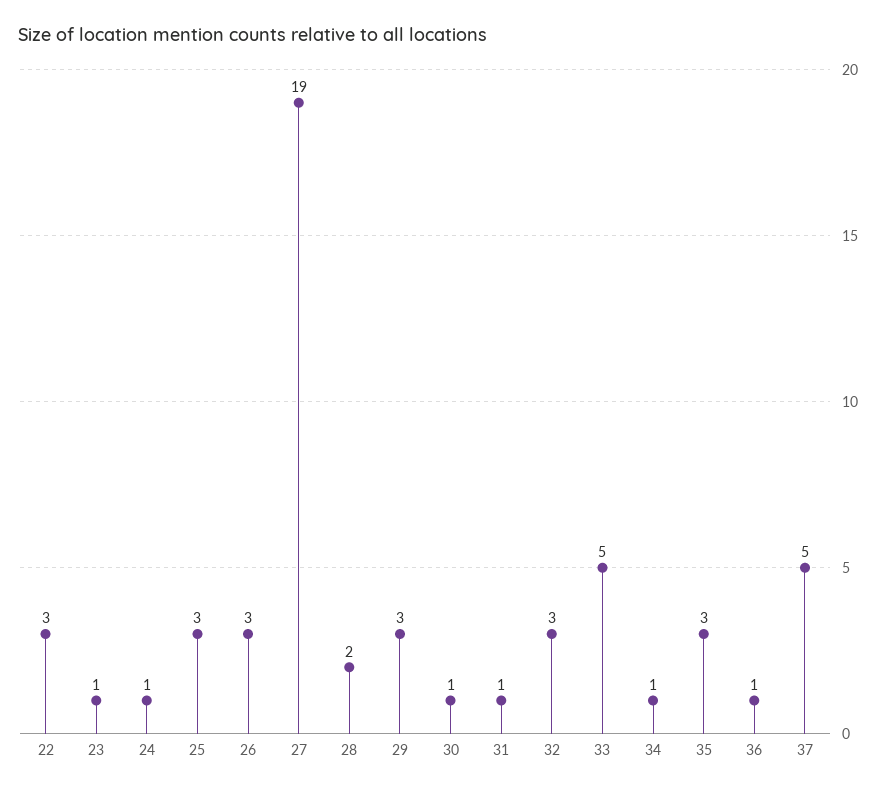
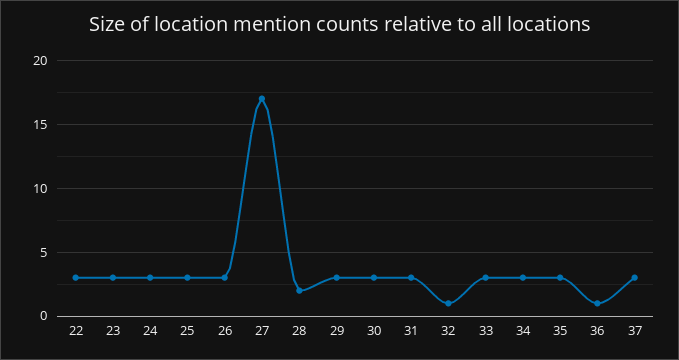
  {
    "22": 3,
-   "23": 1,
+   "23": 3,
-   "24": 1,
+   "24": 3,
    "25": 3,
    "26": 3,
-   "27": 19,
+   "27": 17,
    "28": 2,
    "29": 3,
-   "30": 1,
+   "30": 3,
-   "31": 1,
+   "31": 3,
-   "32": 3,
+   "32": 1,
-   "33": 5,
+   "33": 3,
-   "34": 1,
+   "34": 3,
    "35": 3,
    "36": 1,
-   "37": 5
+   "37": 3
  }

